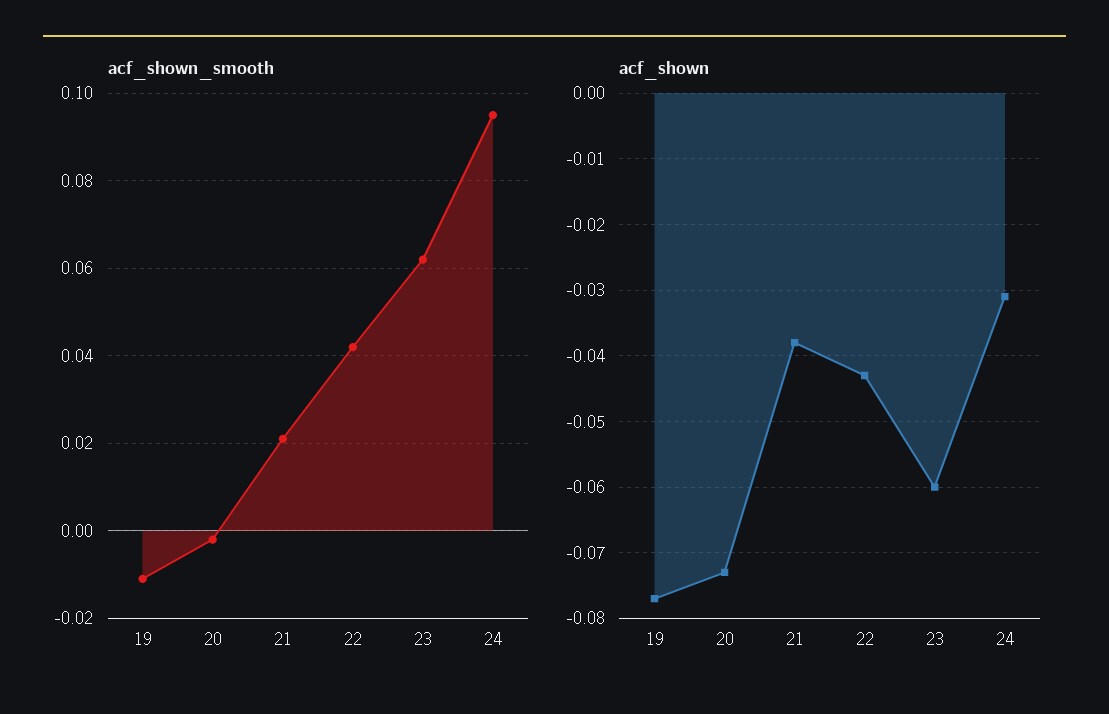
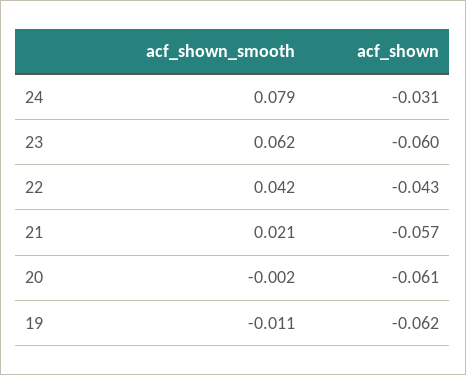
  {
    "acf_shown_smooth": {
      "19": -0.011,
      "20": -0.002,
      "21": 0.021,
      "22": 0.042,
      "23": 0.062,
-     "24": 0.095
+     "24": 0.079
    },
    "acf_shown": {
-     "19": -0.077,
+     "19": -0.062,
-     "20": -0.073,
+     "20": -0.061,
-     "21": -0.038,
+     "21": -0.057,
      "22": -0.043,
      "23": -0.06,
      "24": -0.031
    }
  }

